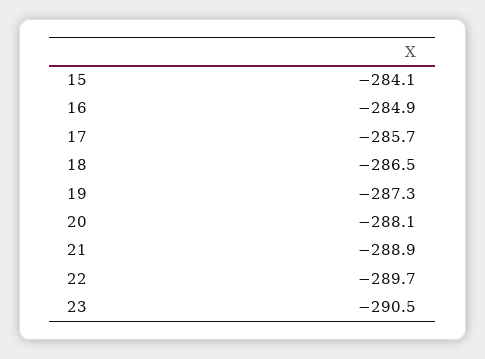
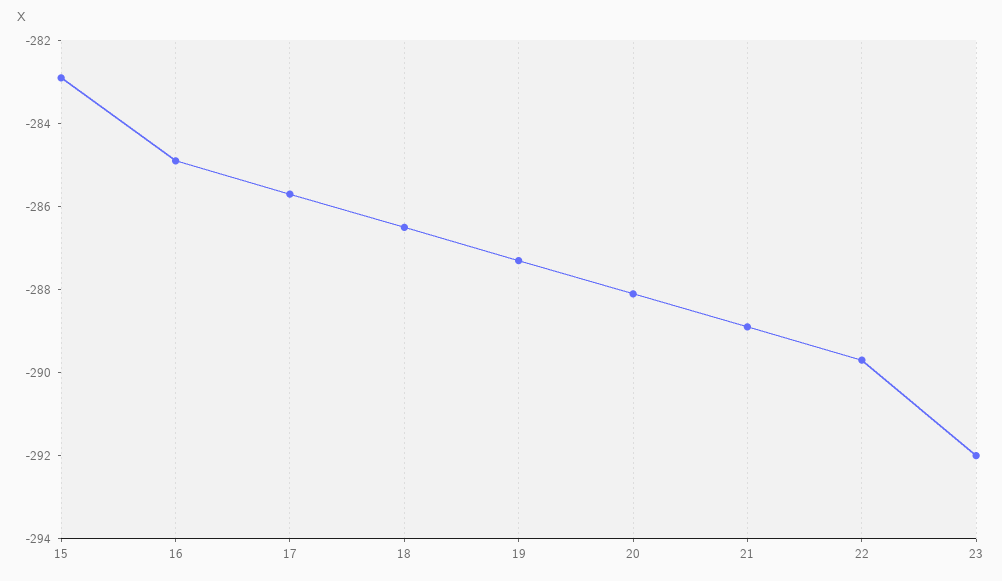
  {
-   "15": -284.1,
+   "15": -283,
    "16": -284.9,
    "17": -285.7,
    "18": -286.5,
    "19": -287.3,
    "20": -288.1,
    "21": -288.9,
    "22": -289.7,
-   "23": -290.5
+   "23": -292
  }

